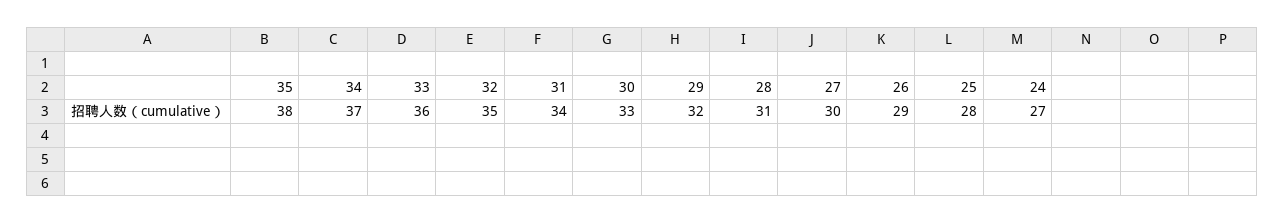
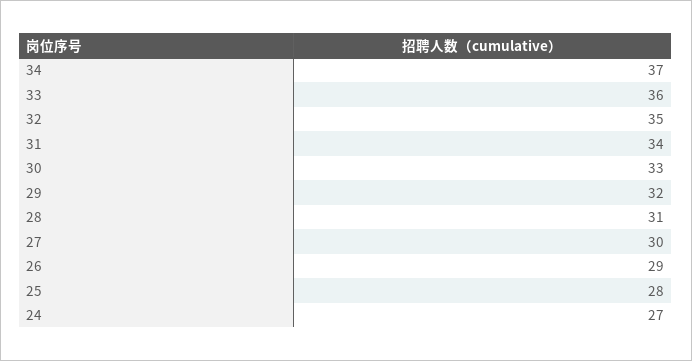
  {
-   "35": 38,
    "34": 37,
    "33": 36,
    "32": 35,
    "31": 34,
    "30": 33,
    "29": 32,
    "28": 31,
    "27": 30,
    "26": 29,
    "25": 28,
    "24": 27
  }

